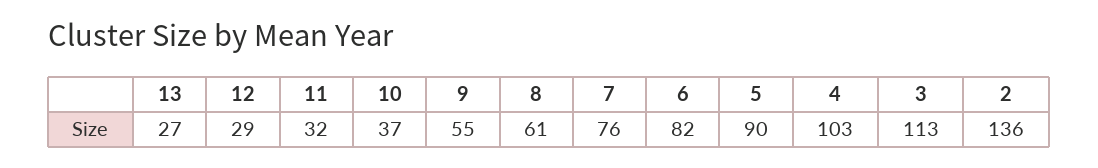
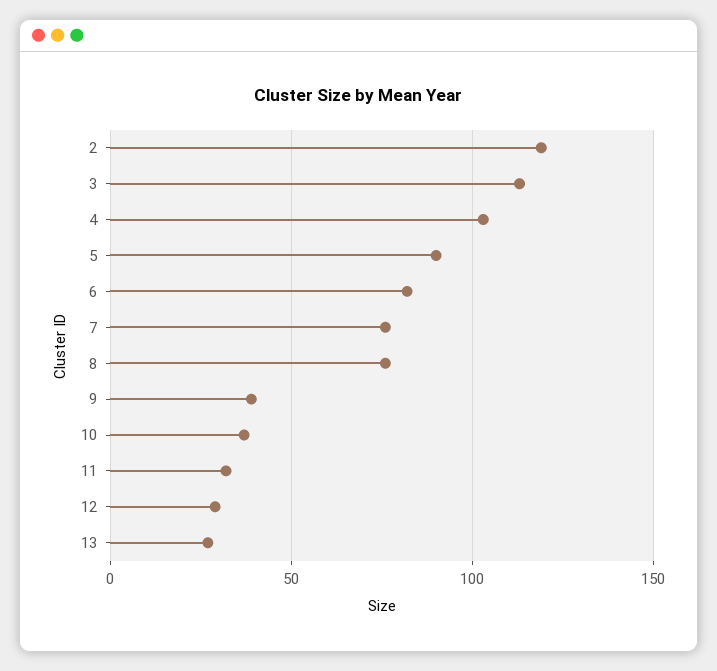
  {
    "13": 27,
    "12": 29,
    "11": 32,
    "10": 37,
-   "9": 55,
+   "9": 40,
-   "8": 61,
+   "8": 75,
    "7": 76,
    "6": 82,
    "5": 90,
    "4": 103,
    "3": 113,
-   "2": 136
+   "2": 120
  }

